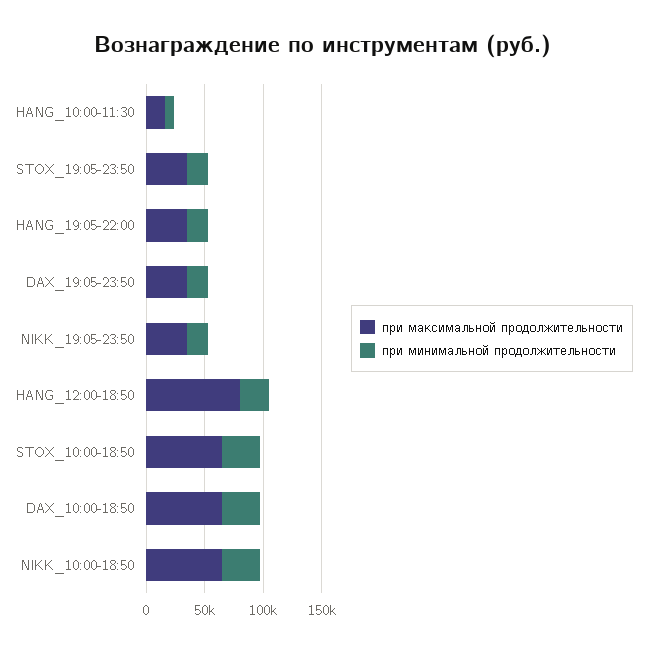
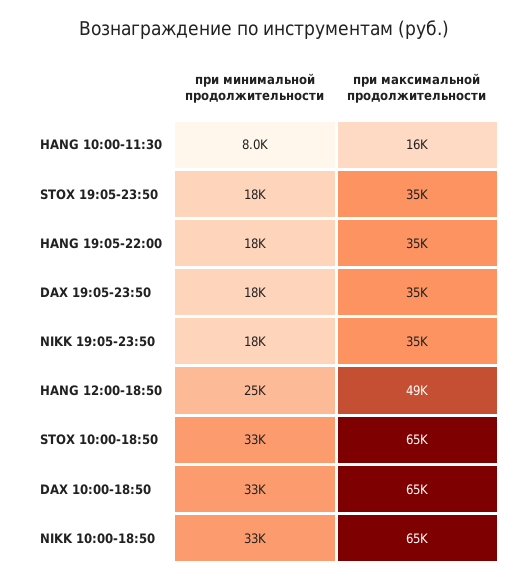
  {
    "при максимальной продолжительности": {
      "HANG_10:00-11:30": 16000,
      "STOX_19:05-23:50": 35000,
      "HANG_19:05-22:00": 35000,
      "DAX_19:05-23:50": 35000,
      "NIKK_19:05-23:50": 35000,
-     "HANG_12:00-18:50": 80000,
+     "HANG_12:00-18:50": 49000,
      "STOX_10:00-18:50": 65000,
      "DAX_10:00-18:50": 65000,
      "NIKK_10:00-18:50": 65000
    },
    "при минимальной продолжительности": {
      "HANG_10:00-11:30": 8000,
      "STOX_19:05-23:50": 18000,
      "HANG_19:05-22:00": 18000,
      "DAX_19:05-23:50": 18000,
      "NIKK_19:05-23:50": 18000,
      "HANG_12:00-18:50": 25000,
      "STOX_10:00-18:50": 33000,
      "DAX_10:00-18:50": 33000,
      "NIKK_10:00-18:50": 33000
    }
  }

